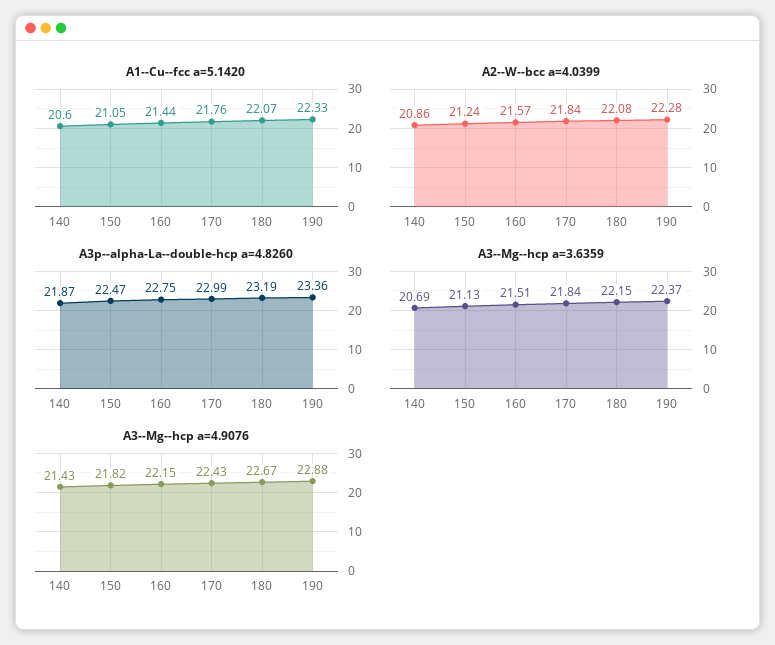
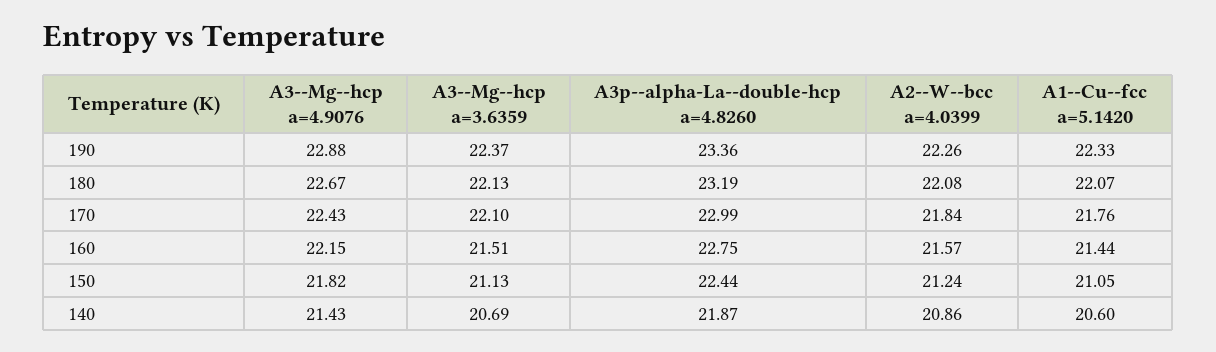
  {
    "A1--Cu--fcc a=5.1420": {
      "140": 20.6,
      "150": 21.05,
      "160": 21.44,
      "170": 21.76,
      "180": 22.07,
      "190": 22.33
    },
    "A2--W--bcc a=4.0399": {
      "140": 20.86,
      "150": 21.24,
      "160": 21.57,
      "170": 21.84,
      "180": 22.08,
-     "190": 22.28
+     "190": 22.26
    },
    "A3p--alpha-La--double-hcp a=4.8260": {
      "140": 21.87,
-     "150": 22.47,
+     "150": 22.44,
      "160": 22.75,
      "170": 22.99,
      "180": 23.19,
      "190": 23.36
    },
    "A3--Mg--hcp a=3.6359": {
      "140": 20.69,
      "150": 21.13,
      "160": 21.51,
-     "170": 21.84,
+     "170": 22.1,
-     "180": 22.15,
+     "180": 22.13,
      "190": 22.37
    },
    "A3--Mg--hcp a=4.9076": {
      "140": 21.43,
      "150": 21.82,
      "160": 22.15,
      "170": 22.43,
      "180": 22.67,
      "190": 22.88
    }
  }

